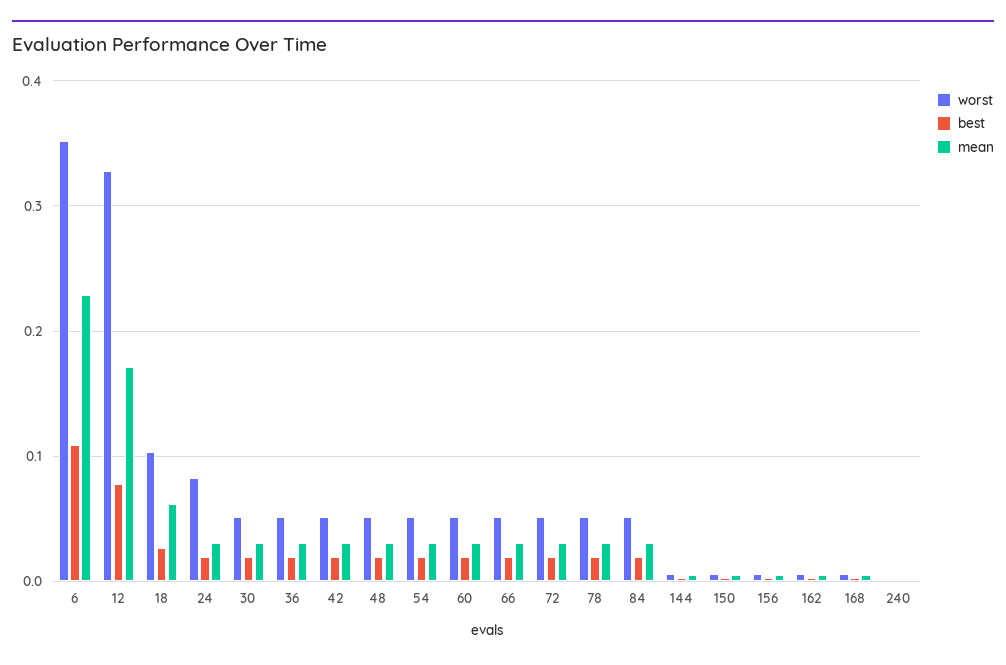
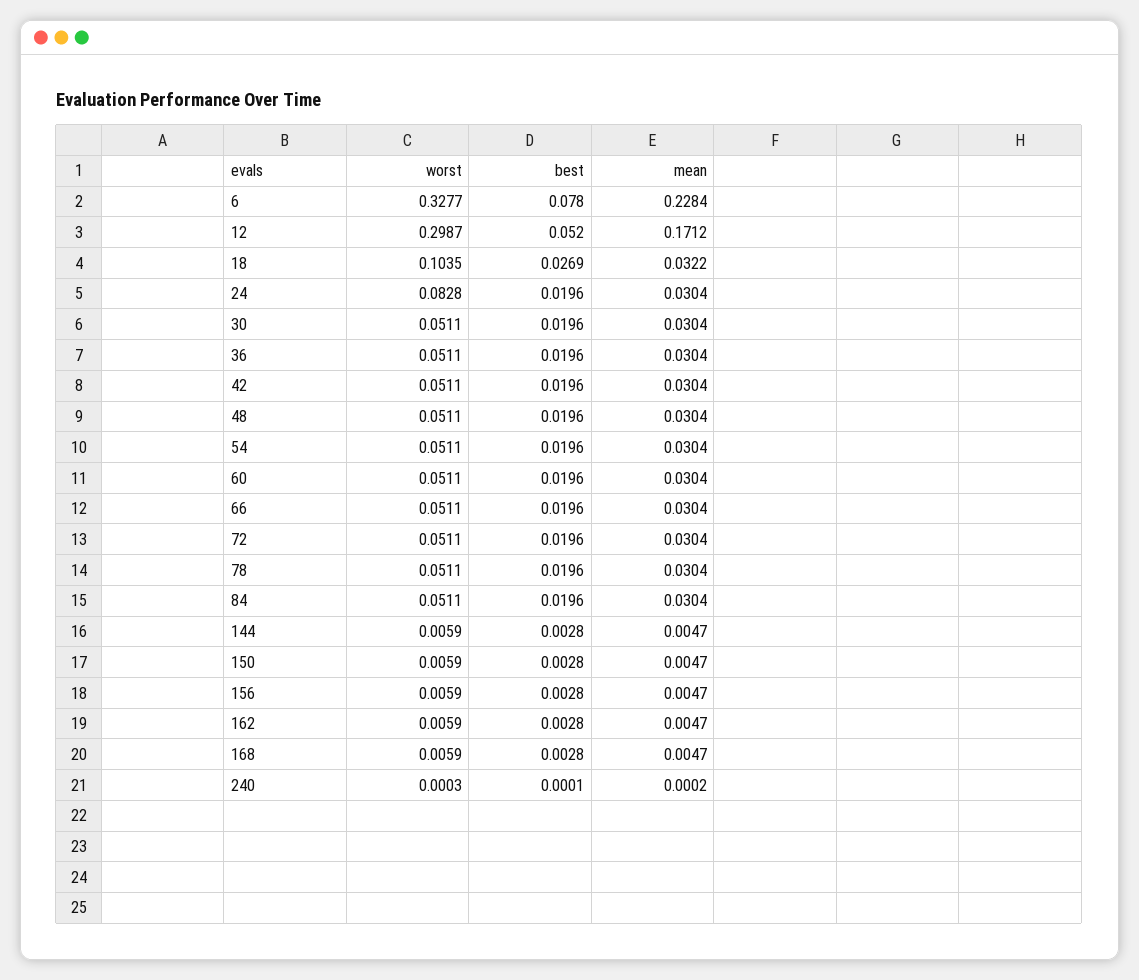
  {
    "worst": {
-     "6": 0.35,
+     "6": 0.3277,
-     "12": 0.33,
+     "12": 0.2987,
      "18": 0.1035,
      "24": 0.0828,
      "30": 0.0511,
      "36": 0.0511,
      "42": 0.0511,
      "48": 0.0511,
      "54": 0.0511,
      "60": 0.0511,
      "66": 0.0511,
      "72": 0.0511,
      "78": 0.0511,
      "84": 0.0511,
      "144": 0.0059,
      "150": 0.0059,
      "156": 0.0059,
      "162": 0.0059,
      "168": 0.0059,
      "240": 0.0003
    },
    "best": {
-     "6": 0.11,
+     "6": 0.078,
-     "12": 0.08,
+     "12": 0.052,
      "18": 0.0269,
      "24": 0.0196,
      "30": 0.0196,
      "36": 0.0196,
      "42": 0.0196,
      "48": 0.0196,
      "54": 0.0196,
      "60": 0.0196,
      "66": 0.0196,
      "72": 0.0196,
      "78": 0.0196,
      "84": 0.0196,
      "144": 0.0028,
      "150": 0.0028,
      "156": 0.0028,
      "162": 0.0028,
      "168": 0.0028,
      "240": 0.0001
    },
    "mean": {
      "6": 0.2284,
      "12": 0.1712,
-     "18": 0.06,
+     "18": 0.0322,
      "24": 0.0304,
      "30": 0.0304,
      "36": 0.0304,
      "42": 0.0304,
      "48": 0.0304,
      "54": 0.0304,
      "60": 0.0304,
      "66": 0.0304,
      "72": 0.0304,
      "78": 0.0304,
      "84": 0.0304,
      "144": 0.0047,
      "150": 0.0047,
      "156": 0.0047,
      "162": 0.0047,
      "168": 0.0047,
      "240": 0.0002
    }
  }

